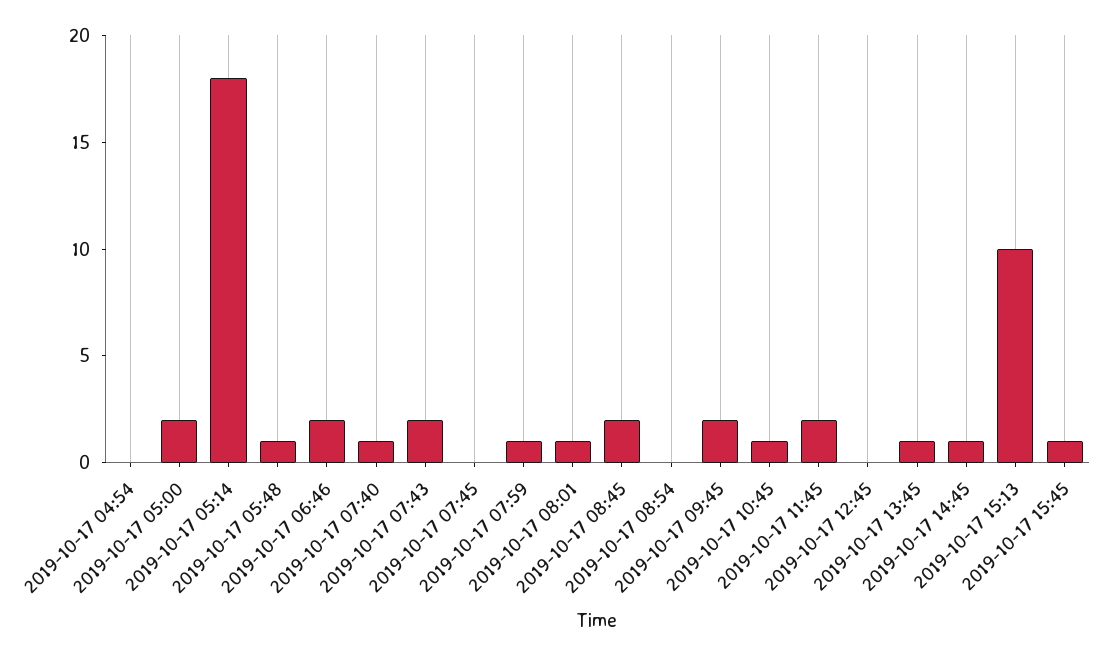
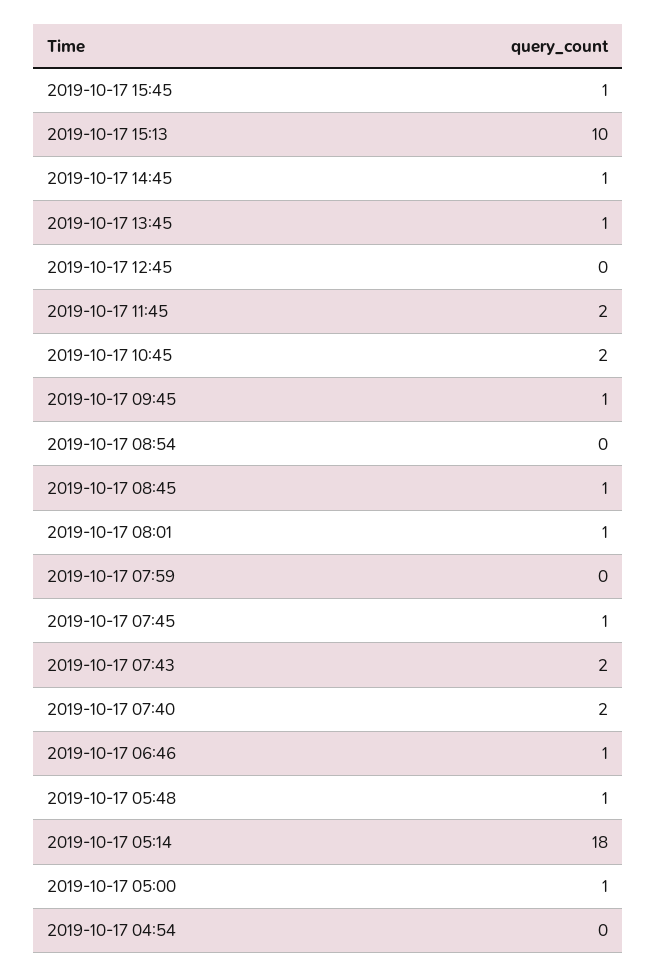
  {
    "2019-10-17 04:54": 0,
-   "2019-10-17 05:00": 2,
+   "2019-10-17 05:00": 1,
    "2019-10-17 05:14": 18,
    "2019-10-17 05:48": 1,
-   "2019-10-17 06:46": 2,
+   "2019-10-17 06:46": 1,
-   "2019-10-17 07:40": 1,
+   "2019-10-17 07:40": 2,
    "2019-10-17 07:43": 2,
-   "2019-10-17 07:45": 0,
+   "2019-10-17 07:45": 1,
-   "2019-10-17 07:59": 1,
+   "2019-10-17 07:59": 0,
    "2019-10-17 08:01": 1,
-   "2019-10-17 08:45": 2,
+   "2019-10-17 08:45": 1,
    "2019-10-17 08:54": 0,
-   "2019-10-17 09:45": 2,
+   "2019-10-17 09:45": 1,
-   "2019-10-17 10:45": 1,
+   "2019-10-17 10:45": 2,
    "2019-10-17 11:45": 2,
    "2019-10-17 12:45": 0,
    "2019-10-17 13:45": 1,
    "2019-10-17 14:45": 1,
    "2019-10-17 15:13": 10,
    "2019-10-17 15:45": 1
  }

